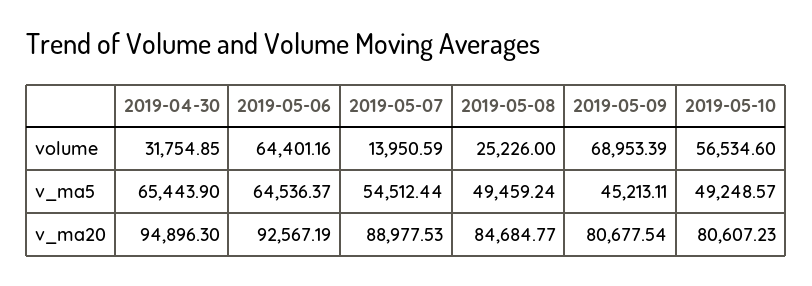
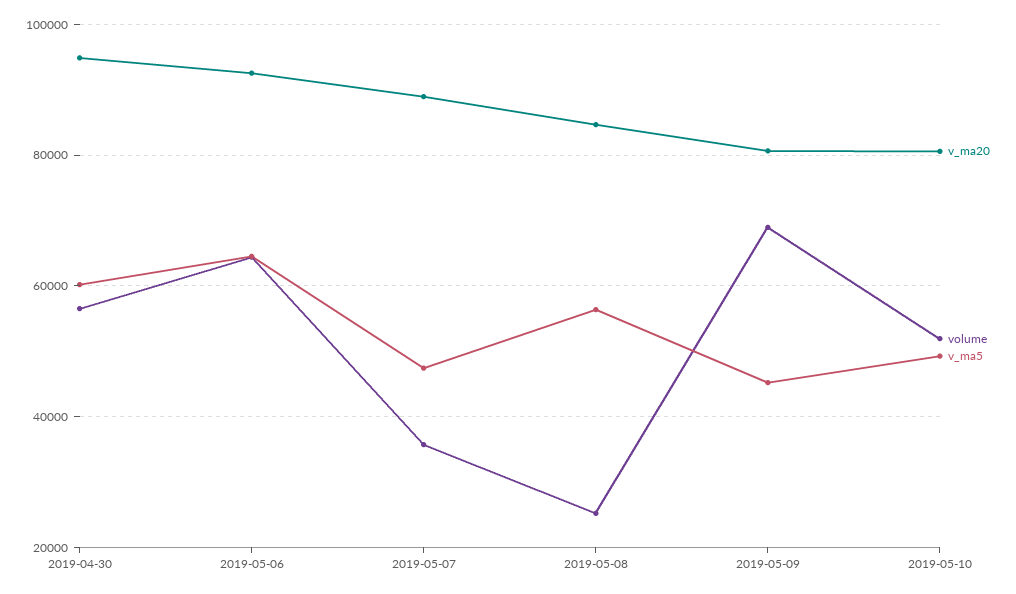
  {
    "volume": {
-     "2019-04-30": 31754.85,
+     "2019-04-30": 56000,
      "2019-05-06": 64401.16,
-     "2019-05-07": 13950.59,
+     "2019-05-07": 36000,
      "2019-05-08": 25226,
      "2019-05-09": 68953.39,
-     "2019-05-10": 56534.6
+     "2019-05-10": 52000
    },
    "v_ma5": {
-     "2019-04-30": 65443.9,
+     "2019-04-30": 60000,
      "2019-05-06": 64536.37,
-     "2019-05-07": 54512.44,
+     "2019-05-07": 48000,
-     "2019-05-08": 49459.24,
+     "2019-05-08": 56000,
      "2019-05-09": 45213.11,
      "2019-05-10": 49248.57
    },
    "v_ma20": {
      "2019-04-30": 94896.3,
      "2019-05-06": 92567.19,
      "2019-05-07": 88977.53,
      "2019-05-08": 84684.77,
      "2019-05-09": 80677.54,
      "2019-05-10": 80607.23
    }
  }

